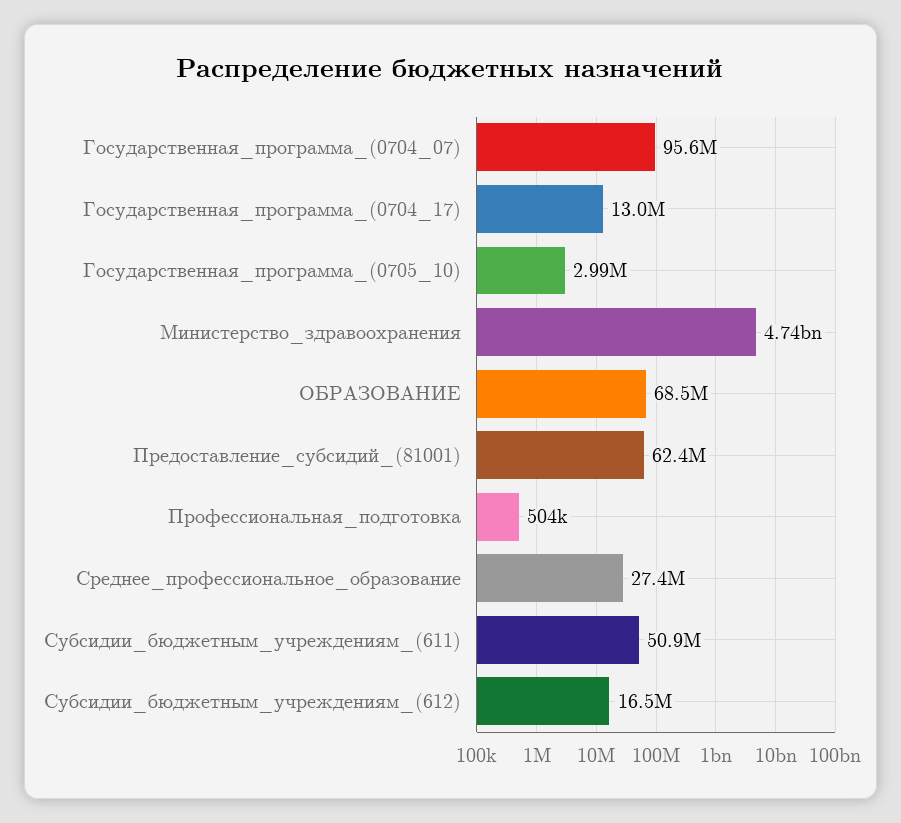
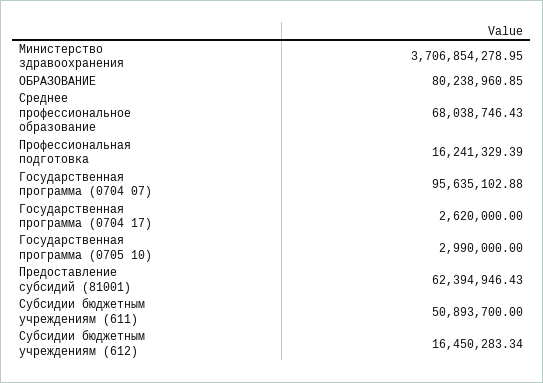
  {
    "Государственная_программа_(0704_07)": 95635102.88,
-   "Государственная_программа_(0704_17)": 13000000,
+   "Государственная_программа_(0704_17)": 2620000,
    "Государственная_программа_(0705_10)": 2990000,
-   "Министерство_здравоохранения": 4740000000,
+   "Министерство_здравоохранения": 3706854278.95,
-   "ОБРАЗОВАНИЕ": 68500000,
+   "ОБРАЗОВАНИЕ": 80238960.85,
    "Предоставление_субсидий_(81001)": 62394946.43,
-   "Профессиональная_подготовка": 504000,
+   "Профессиональная_подготовка": 16241329.39,
-   "Среднее_профессиональное_образование": 27400000,
+   "Среднее_профессиональное_образование": 68038746.43,
    "Субсидии_бюджетным_учреждениям_(611)": 50893700,
    "Субсидии_бюджетным_учреждениям_(612)": 16450283.34
  }

